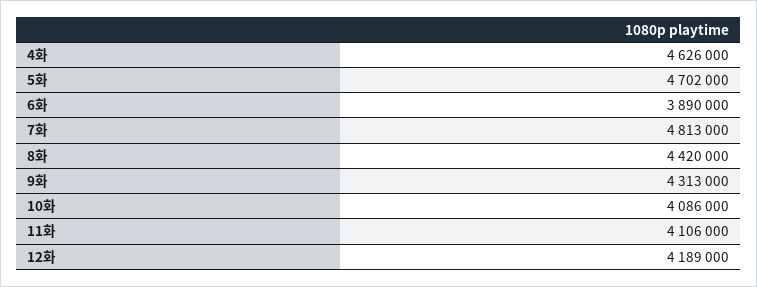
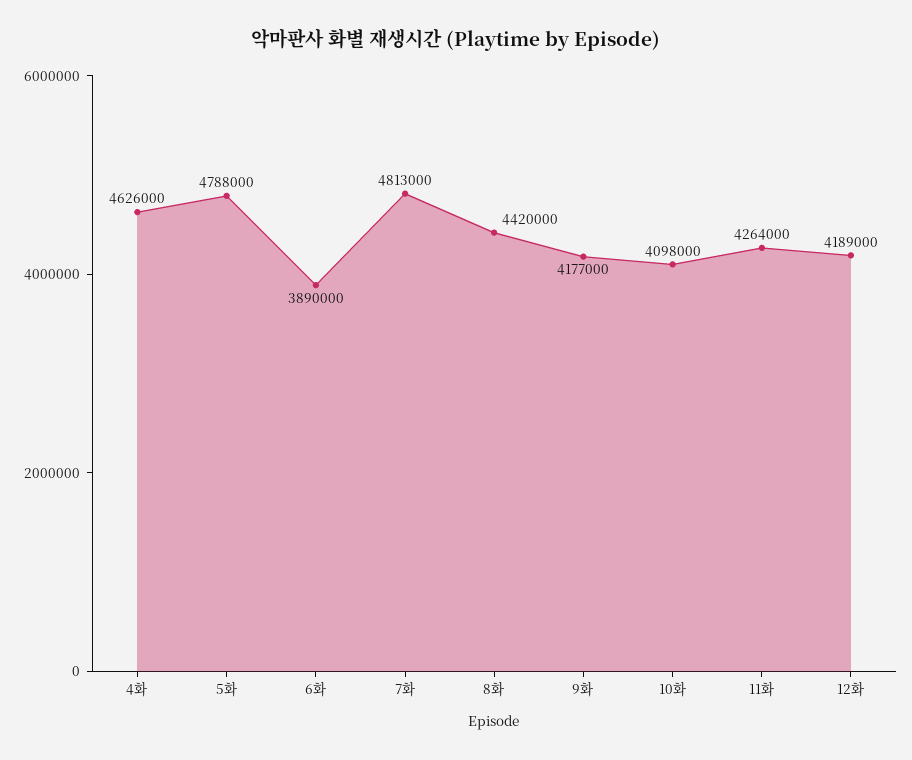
  {
    "4화": 4626000,
-   "5화": 4702000,
+   "5화": 4788000,
    "6화": 3890000,
    "7화": 4813000,
    "8화": 4420000,
-   "9화": 4313000,
+   "9화": 4177000,
-   "10화": 4086000,
+   "10화": 4098000,
-   "11화": 4106000,
+   "11화": 4264000,
    "12화": 4189000
  }

